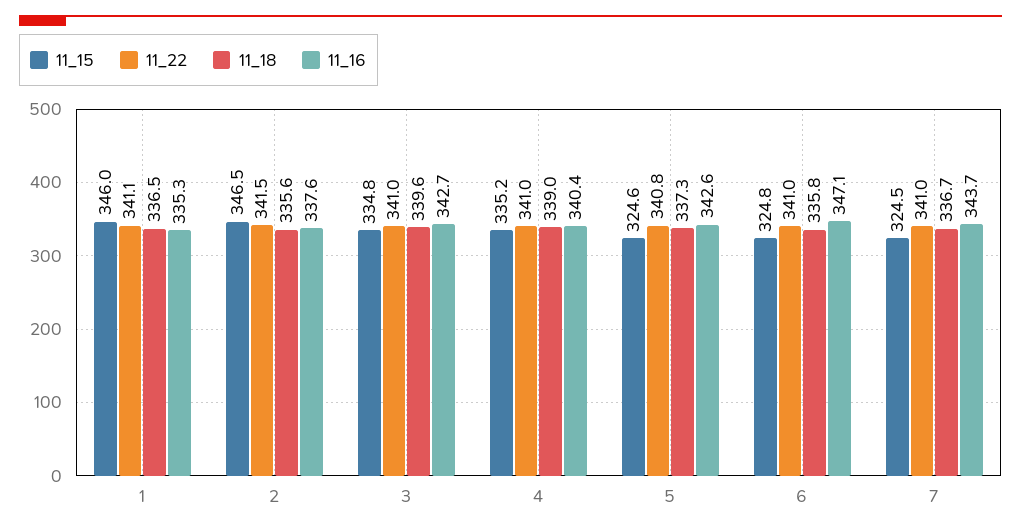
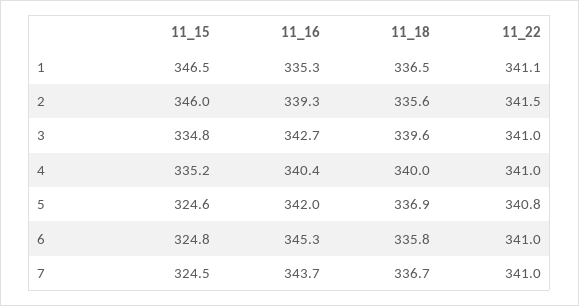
  {
    "11_15": {
-     "1": 346,
+     "1": 346.5,
-     "2": 346.5,
+     "2": 346,
      "3": 334.8,
      "4": 335.2,
      "5": 324.6,
      "6": 324.8,
      "7": 324.5
    },
    "11_22": {
      "1": 341.1,
      "2": 341.5,
      "3": 341,
      "4": 341,
      "5": 340.8,
      "6": 341,
      "7": 341
    },
    "11_18": {
      "1": 336.5,
      "2": 335.6,
      "3": 339.6,
-     "4": 339,
+     "4": 340,
-     "5": 337.3,
+     "5": 336.9,
      "6": 335.8,
      "7": 336.7
    },
    "11_16": {
      "1": 335.3,
-     "2": 337.6,
+     "2": 339.3,
      "3": 342.7,
      "4": 340.4,
-     "5": 342.6,
+     "5": 342,
-     "6": 347.1,
+     "6": 345.3,
      "7": 343.7
    }
  }

